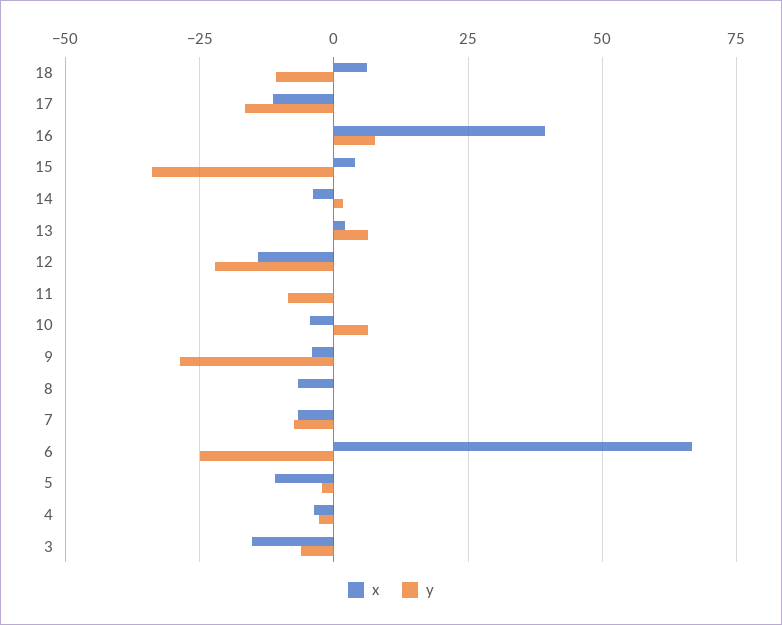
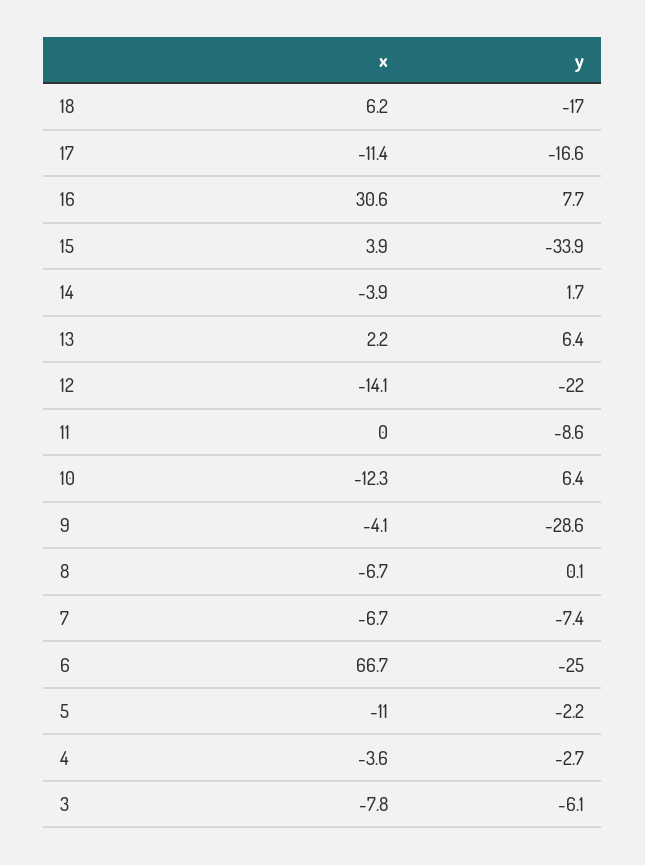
  {
    "x": {
      "18": 6.2,
      "17": -11.4,
-     "16": 40,
+     "16": 30.6,
      "15": 3.9,
      "14": -3.9,
      "13": 2.2,
      "12": -14.1,
      "11": 0,
-     "10": -5,
+     "10": -12.3,
      "9": -4.1,
      "8": -6.7,
      "7": -6.7,
      "6": 66.7,
      "5": -11,
      "4": -3.6,
-     "3": -15
+     "3": -7.8
    },
    "y": {
-     "18": -10,
+     "18": -17,
      "17": -16.6,
      "16": 7.7,
      "15": -33.9,
      "14": 1.7,
      "13": 6.4,
      "12": -22,
      "11": -8.6,
      "10": 6.4,
      "9": -28.6,
      "8": 0.1,
      "7": -7.4,
      "6": -25,
      "5": -2.2,
      "4": -2.7,
      "3": -6.1
    }
  }

